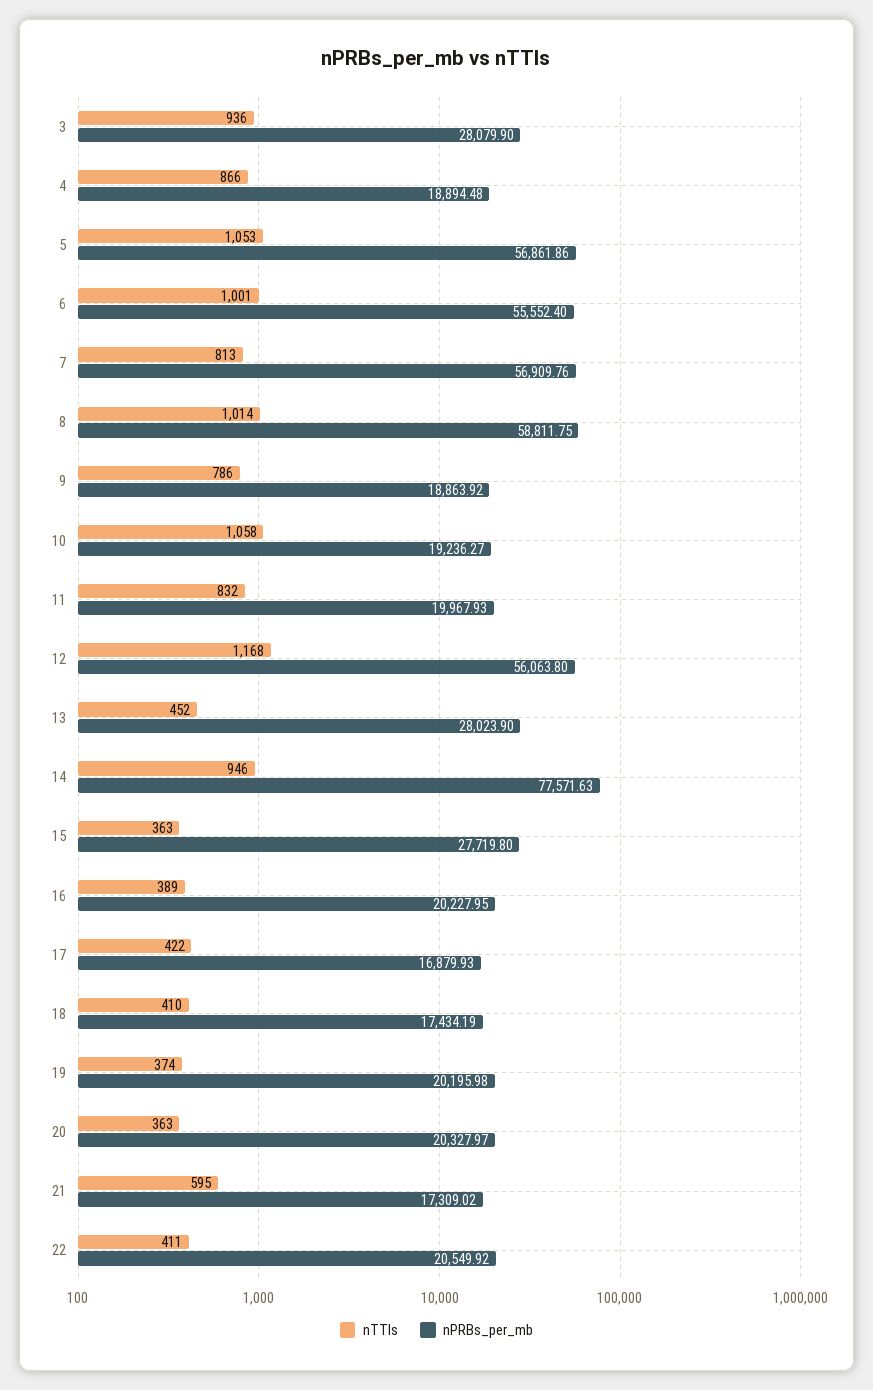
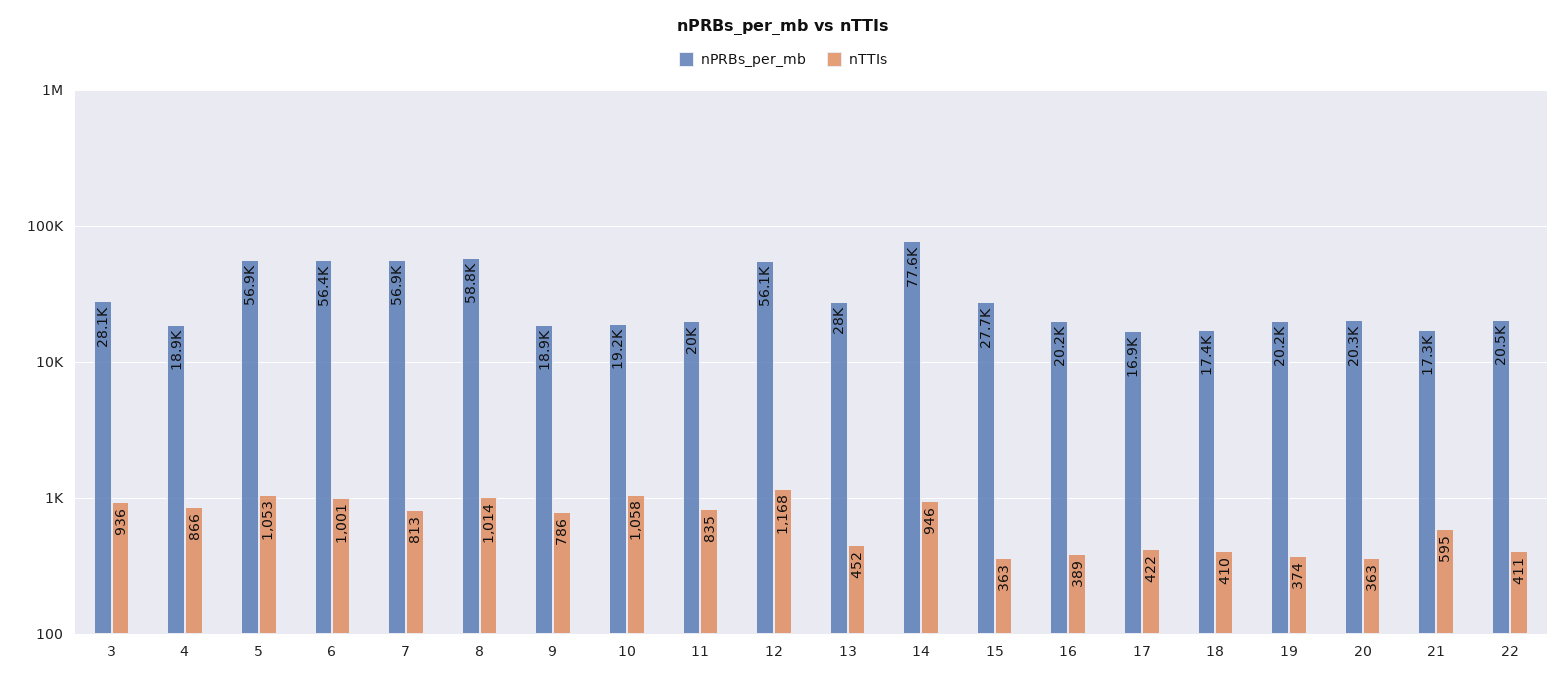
  {
    "nTTIs": {
      "3": 936,
      "4": 866,
      "5": 1053,
      "6": 1001,
      "7": 813,
      "8": 1014,
      "9": 786,
      "10": 1058,
-     "11": 832,
+     "11": 835,
      "12": 1168,
      "13": 452,
      "14": 946,
      "15": 363,
      "16": 389,
      "17": 422,
      "18": 410,
      "19": 374,
      "20": 363,
      "21": 595,
      "22": 411
    },
    "nPRBs_per_mb": {
      "3": 28079.9,
      "4": 18894.48,
      "5": 56861.86,
-     "6": 55552.4,
+     "6": 56400,
      "7": 56909.76,
      "8": 58811.75,
      "9": 18863.92,
      "10": 19236.27,
      "11": 19967.93,
      "12": 56063.8,
      "13": 28023.9,
      "14": 77571.63,
      "15": 27719.8,
      "16": 20227.95,
      "17": 16879.93,
      "18": 17434.19,
      "19": 20195.98,
      "20": 20327.97,
      "21": 17309.02,
      "22": 20549.92
    }
  }

